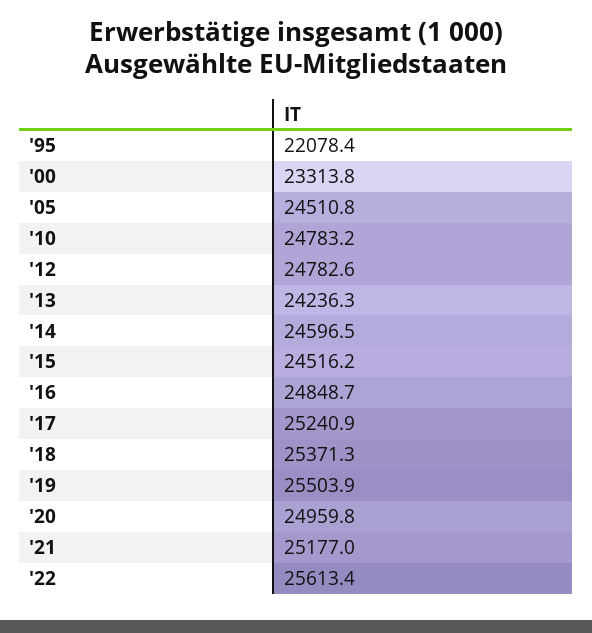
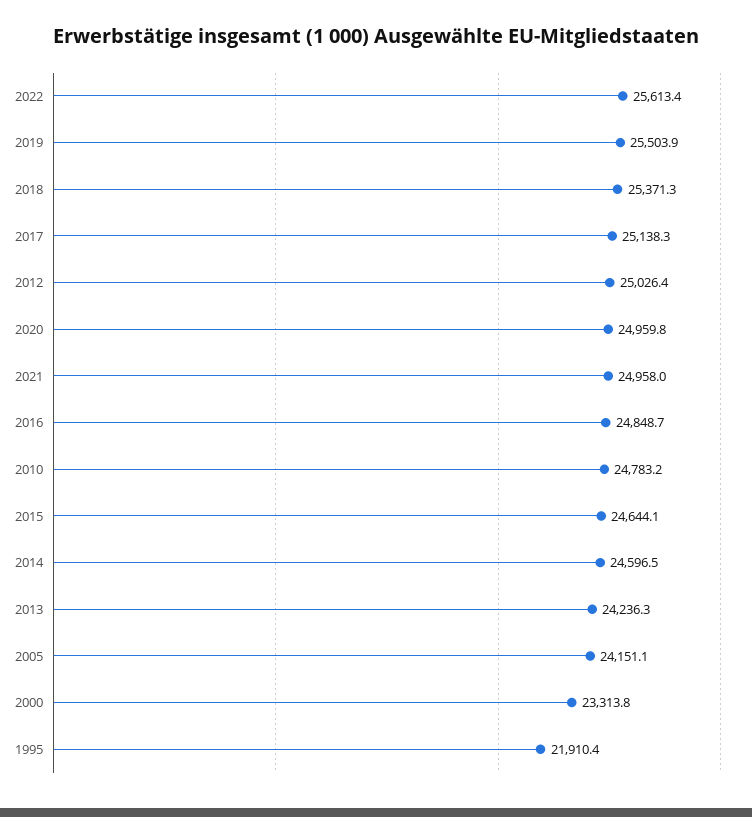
  {
-   "'95": 22078.4,
+   "'95": 21910.4,
    "'00": 23313.8,
-   "'05": 24510.8,
+   "'05": 24151.1,
    "'10": 24783.2,
-   "'12": 24782.6,
+   "'12": 25026.4,
    "'13": 24236.3,
    "'14": 24596.5,
-   "'15": 24516.2,
+   "'15": 24644.1,
    "'16": 24848.7,
-   "'17": 25240.9,
+   "'17": 25138.3,
    "'18": 25371.3,
    "'19": 25503.9,
    "'20": 24959.8,
-   "'21": 25177,
+   "'21": 24958,
    "'22": 25613.4
  }

